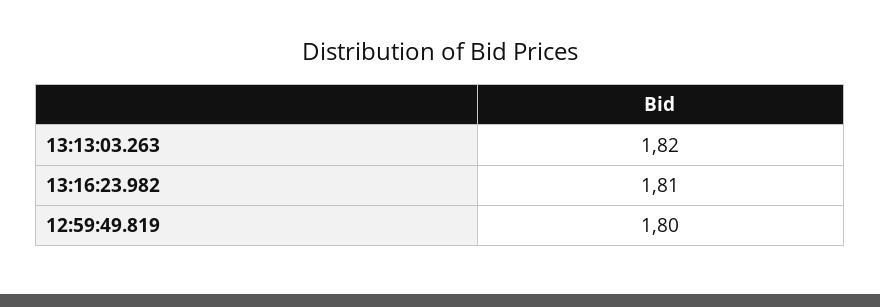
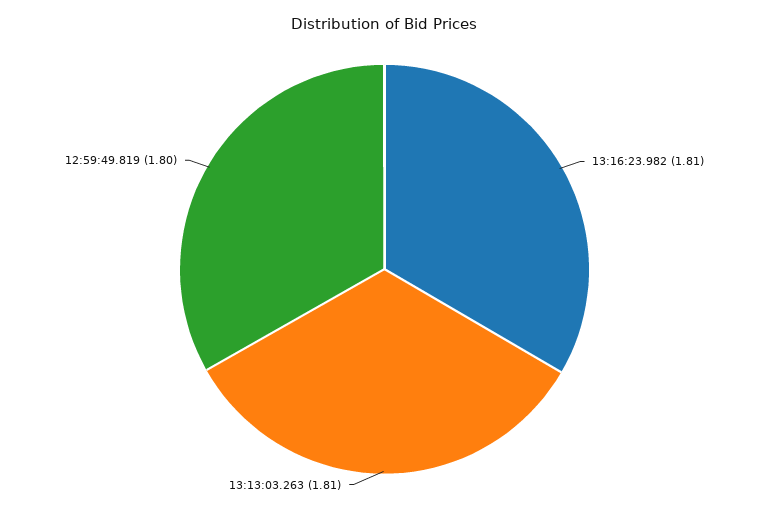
  {
-   "13:13:03.263": 1.82,
+   "13:13:03.263": 1.81,
    "13:16:23.982": 1.81,
    "12:59:49.819": 1.8
  }

